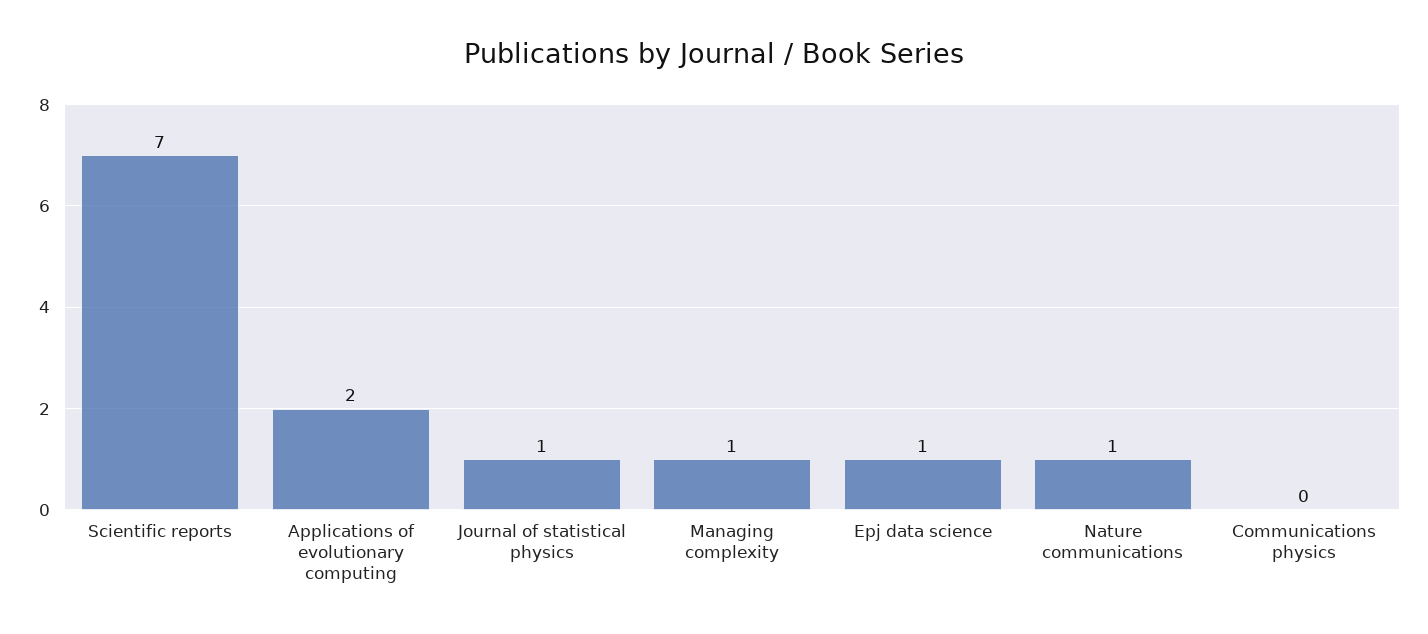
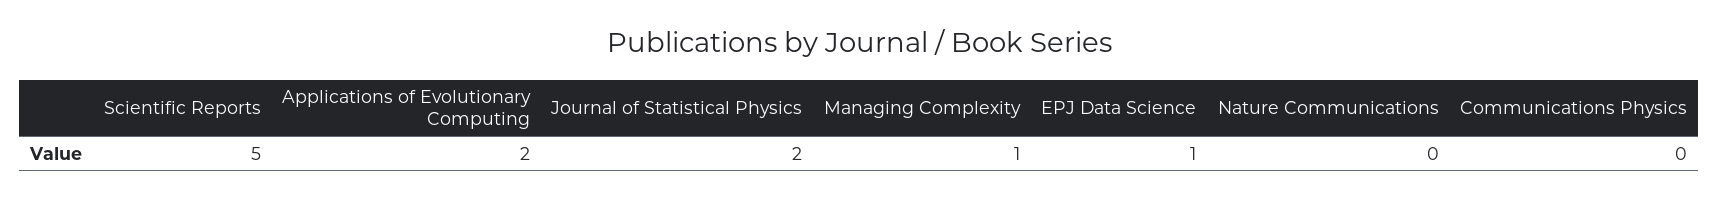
  {
-   "Scientific reports": 7,
+   "Scientific reports": 5,
    "Applications of evolutionary computing": 2,
-   "Journal of statistical physics": 1,
+   "Journal of statistical physics": 2,
    "Managing complexity": 1,
    "Epj data science": 1,
-   "Nature communications": 1,
+   "Nature communications": 0,
    "Communications physics": 0
  }

